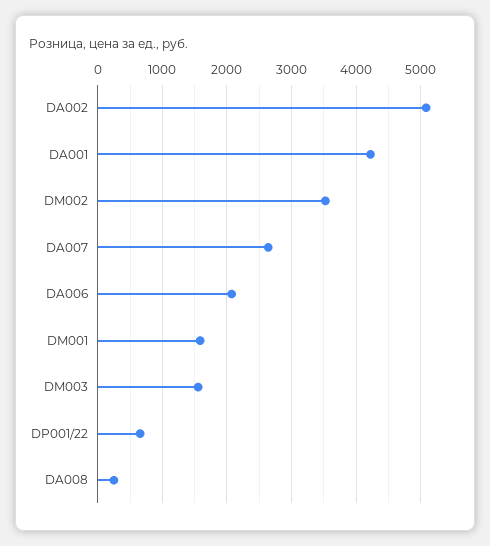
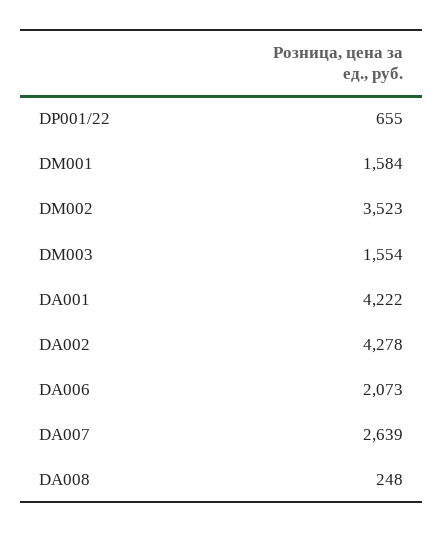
  {
-   "DA002": 5100,
+   "DA002": 4278,
    "DA001": 4222,
    "DM002": 3523,
    "DA007": 2639,
    "DA006": 2073,
    "DM001": 1584,
    "DM003": 1554,
    "DP001/22": 655,
    "DA008": 248
  }

